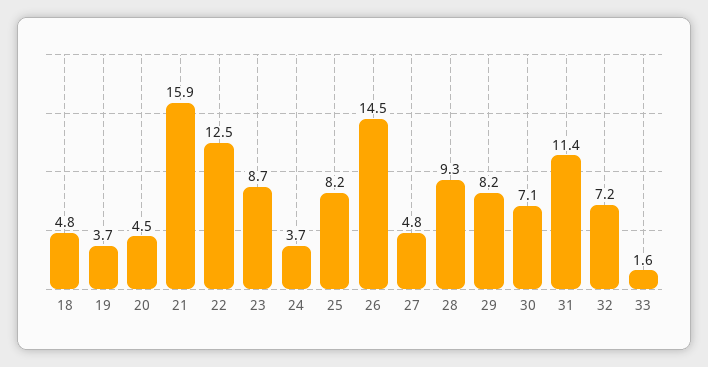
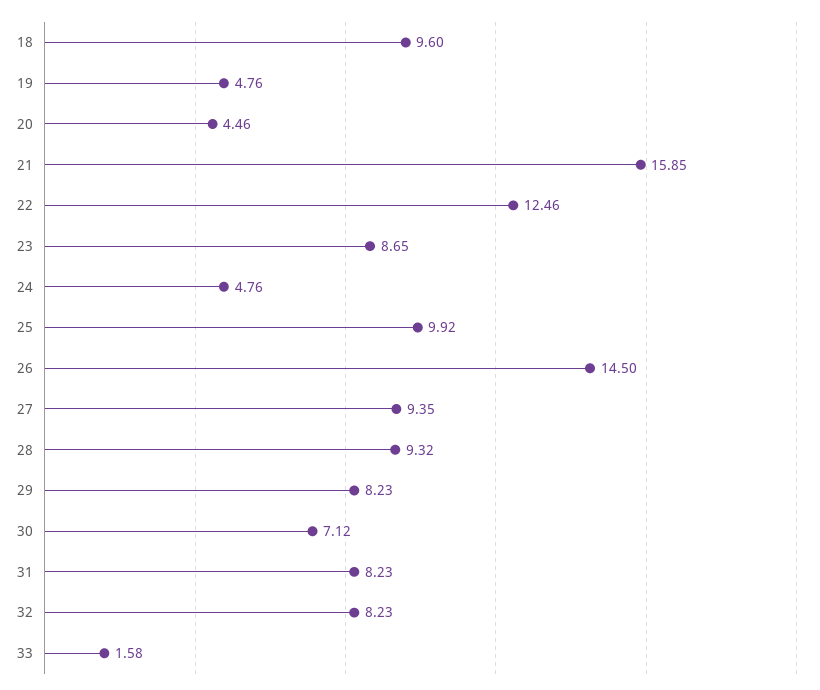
  {
-   "18": 4.8,
+   "18": 9.6,
-   "19": 3.7,
+   "19": 4.76,
    "20": 4.46,
    "21": 15.85,
    "22": 12.46,
    "23": 8.65,
-   "24": 3.7,
+   "24": 4.76,
-   "25": 8.2,
+   "25": 9.92,
    "26": 14.5,
-   "27": 4.8,
+   "27": 9.35,
    "28": 9.32,
    "29": 8.23,
    "30": 7.12,
-   "31": 11.4,
+   "31": 8.23,
-   "32": 7.2,
+   "32": 8.23,
    "33": 1.58
  }

